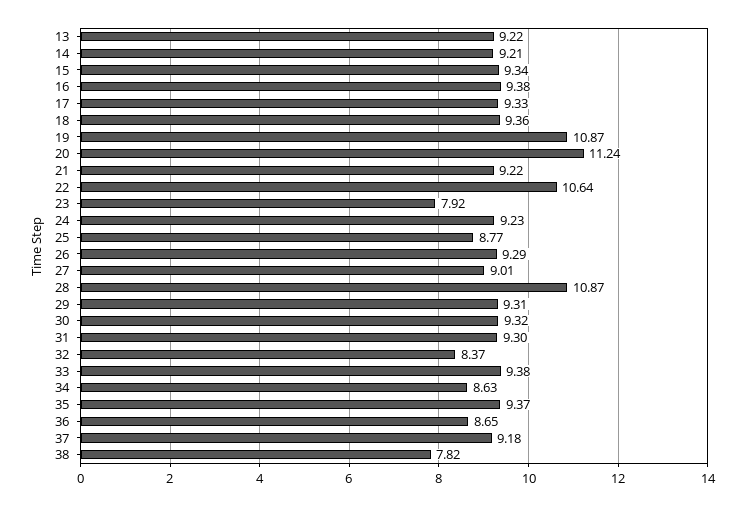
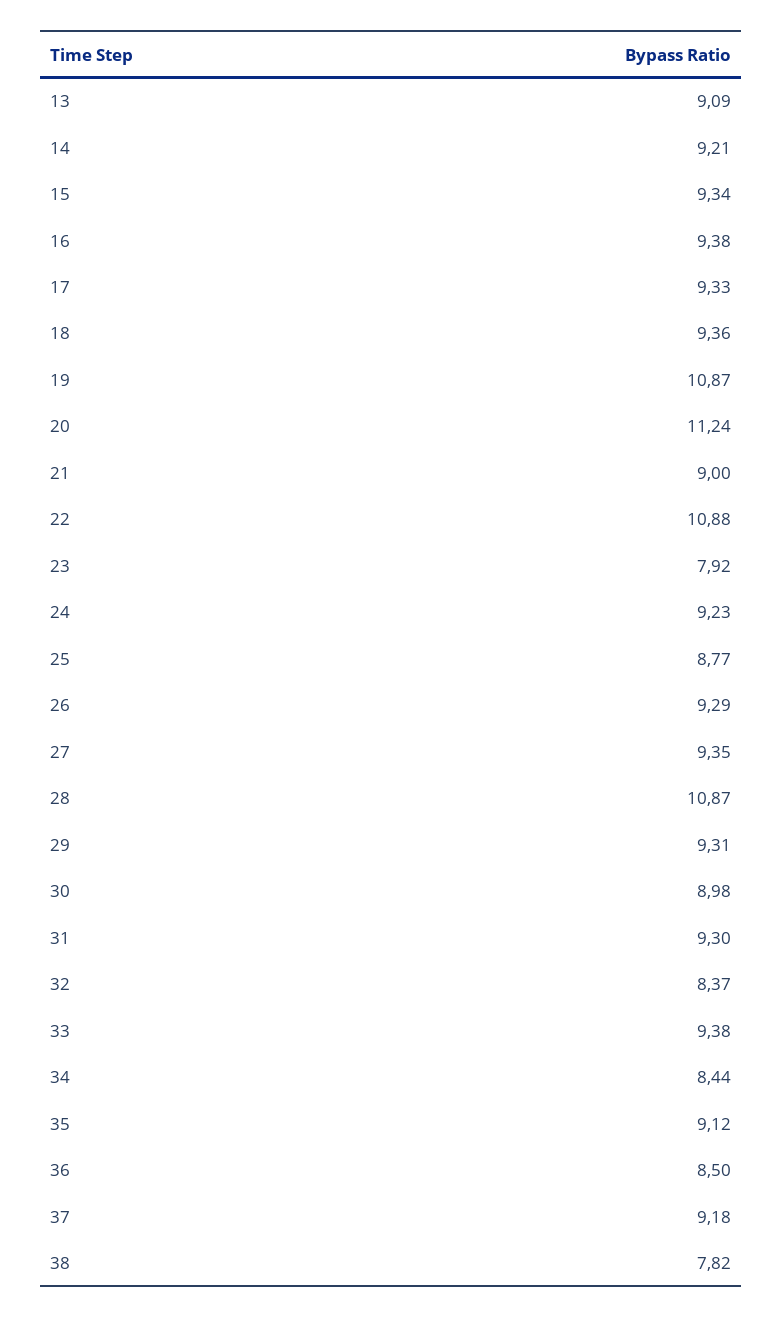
  {
-   "13": 9.22,
+   "13": 9.09,
    "14": 9.21,
    "15": 9.34,
    "16": 9.38,
    "17": 9.33,
    "18": 9.36,
    "19": 10.87,
    "20": 11.24,
-   "21": 9.22,
+   "21": 9,
-   "22": 10.64,
+   "22": 10.88,
    "23": 7.92,
    "24": 9.23,
    "25": 8.77,
    "26": 9.29,
-   "27": 9.01,
+   "27": 9.35,
    "28": 10.87,
    "29": 9.31,
-   "30": 9.32,
+   "30": 8.98,
    "31": 9.3,
    "32": 8.37,
    "33": 9.38,
-   "34": 8.63,
+   "34": 8.44,
-   "35": 9.37,
+   "35": 9.12,
-   "36": 8.65,
+   "36": 8.5,
    "37": 9.18,
    "38": 7.82
  }

